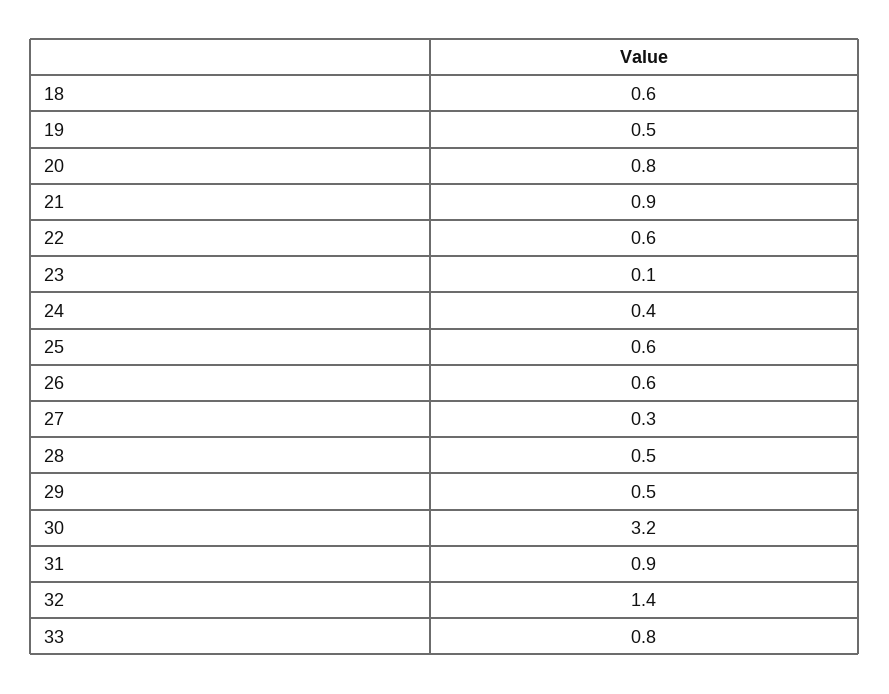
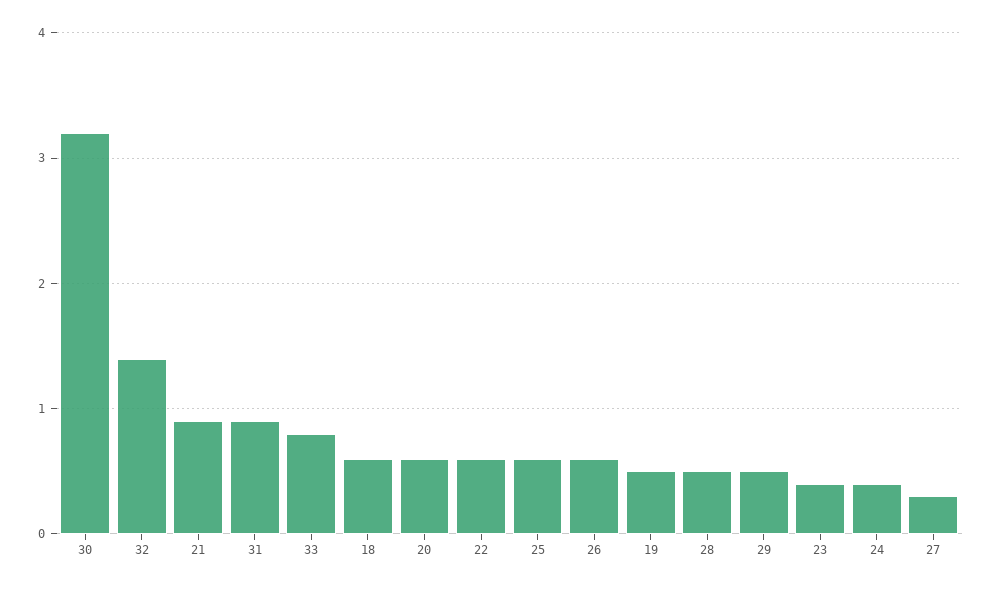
  {
    "18": 0.6,
    "19": 0.5,
-   "20": 0.8,
+   "20": 0.6,
    "21": 0.9,
    "22": 0.6,
-   "23": 0.1,
+   "23": 0.4,
    "24": 0.4,
    "25": 0.6,
    "26": 0.6,
    "27": 0.3,
    "28": 0.5,
    "29": 0.5,
    "30": 3.2,
    "31": 0.9,
    "32": 1.4,
    "33": 0.8
  }

